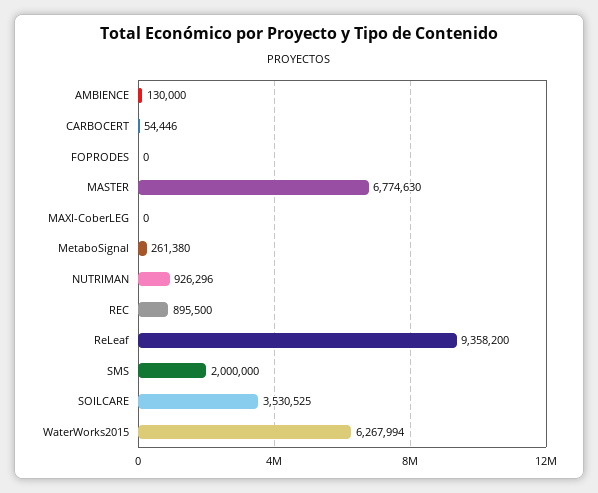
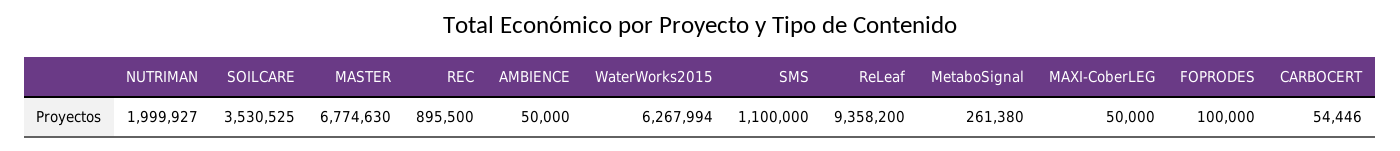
  {
-   "AMBIENCE": 130000,
+   "AMBIENCE": 50000,
    "CARBOCERT": 54446,
-   "FOPRODES": 0,
+   "FOPRODES": 100000,
    "MASTER": 6774630,
-   "MAXI-CoberLEG": 0,
+   "MAXI-CoberLEG": 50000,
    "MetaboSignal": 261380,
-   "NUTRIMAN": 926296,
+   "NUTRIMAN": 1999927,
    "REC": 895500,
    "ReLeaf": 9358200,
-   "SMS": 2000000,
+   "SMS": 1100000,
    "SOILCARE": 3530525,
    "WaterWorks2015": 6267994
  }

